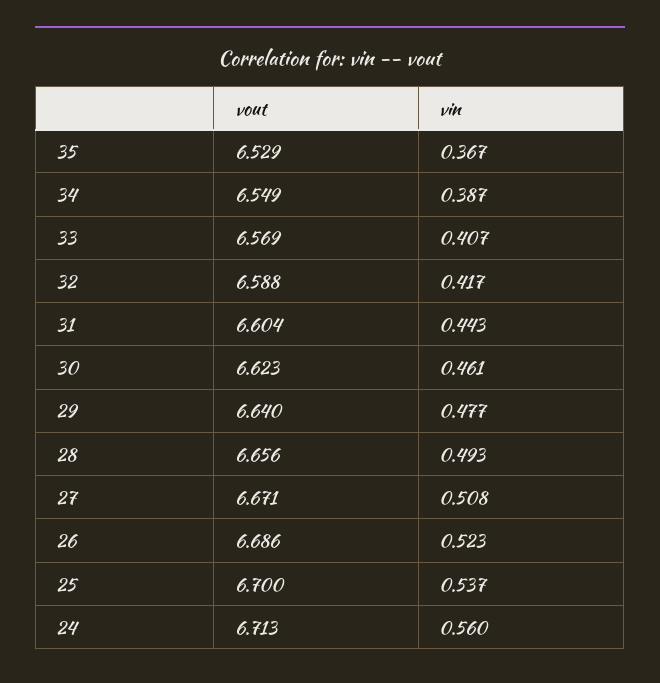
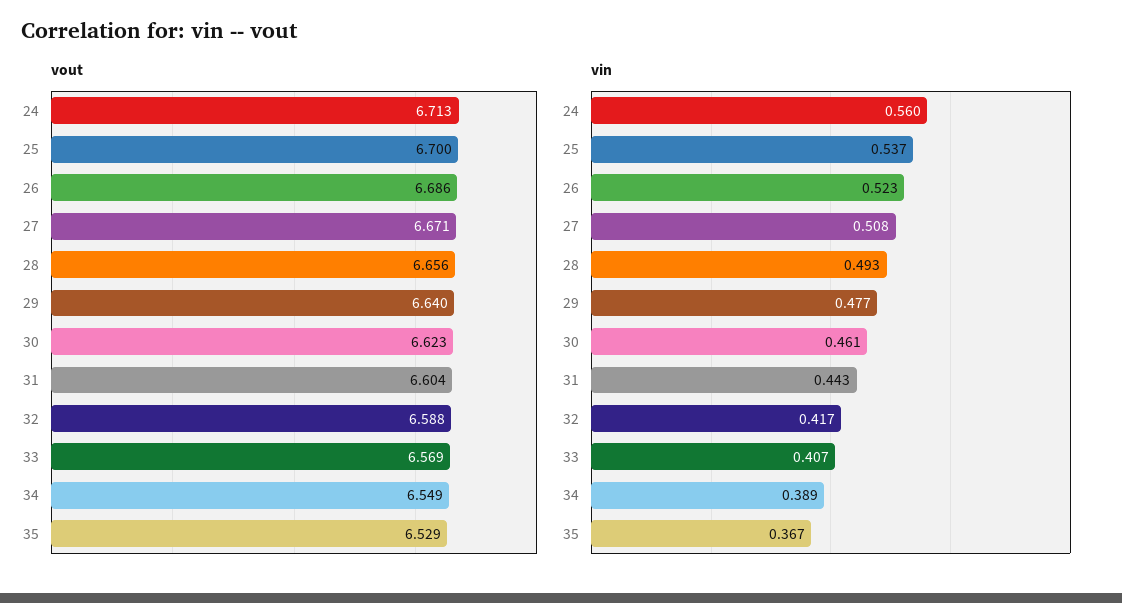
  {
    "vout": {
      "35": 6.529,
      "34": 6.549,
      "33": 6.569,
      "32": 6.588,
      "31": 6.604,
      "30": 6.623,
      "29": 6.64,
      "28": 6.656,
      "27": 6.671,
      "26": 6.686,
      "25": 6.7,
      "24": 6.713
    },
    "vin": {
      "35": 0.367,
-     "34": 0.387,
+     "34": 0.389,
      "33": 0.407,
      "32": 0.417,
      "31": 0.443,
      "30": 0.461,
      "29": 0.477,
      "28": 0.493,
      "27": 0.508,
      "26": 0.523,
      "25": 0.537,
      "24": 0.56
    }
  }

